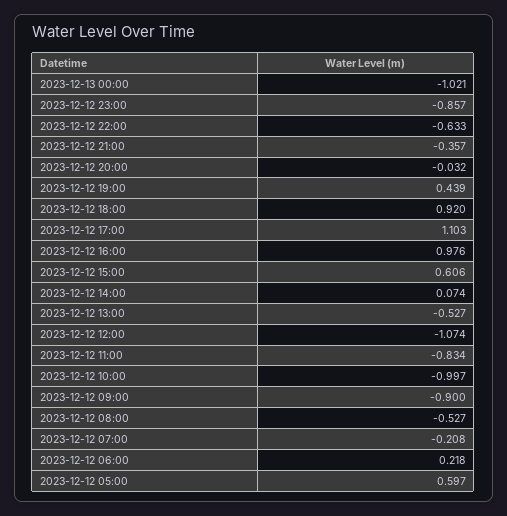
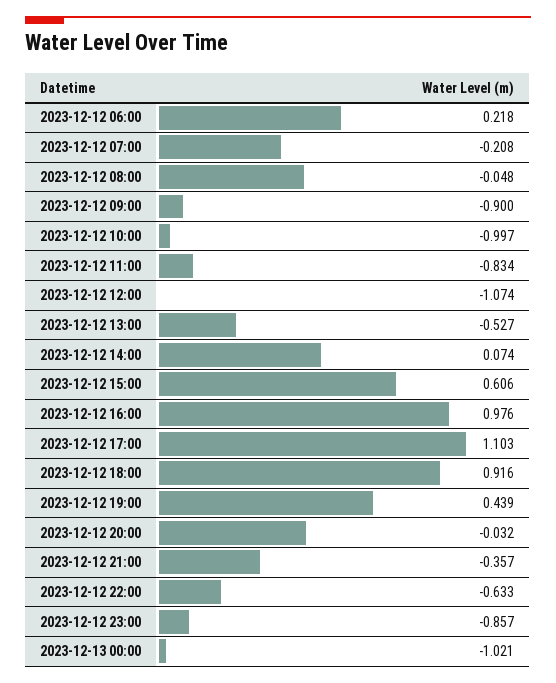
  {
    "2023-12-13 00:00": -1.021,
    "2023-12-12 23:00": -0.857,
    "2023-12-12 22:00": -0.633,
    "2023-12-12 21:00": -0.357,
    "2023-12-12 20:00": -0.032,
    "2023-12-12 19:00": 0.439,
-   "2023-12-12 18:00": 0.92,
+   "2023-12-12 18:00": 0.916,
    "2023-12-12 17:00": 1.103,
    "2023-12-12 16:00": 0.976,
    "2023-12-12 15:00": 0.606,
    "2023-12-12 14:00": 0.074,
    "2023-12-12 13:00": -0.527,
    "2023-12-12 12:00": -1.074,
    "2023-12-12 11:00": -0.834,
    "2023-12-12 10:00": -0.997,
    "2023-12-12 09:00": -0.9,
-   "2023-12-12 08:00": -0.527,
+   "2023-12-12 08:00": -0.048,
    "2023-12-12 07:00": -0.208,
-   "2023-12-12 06:00": 0.218,
+   "2023-12-12 06:00": 0.218
-   "2023-12-12 05:00": 0.597
  }

